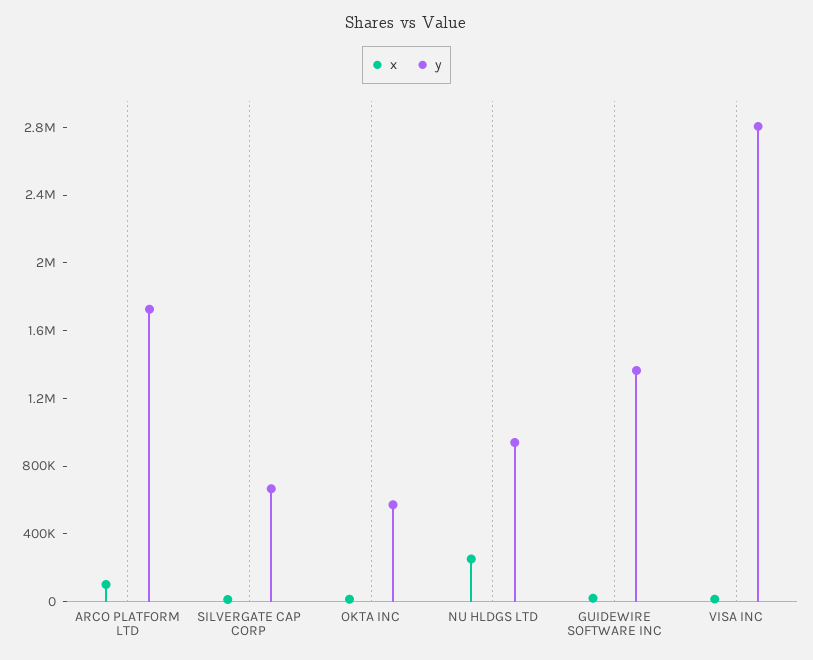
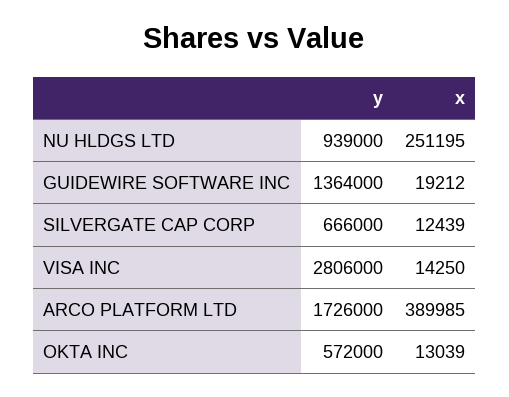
  {
    "x": {
-     "ARCO PLATFORM LTD": 100000,
+     "ARCO PLATFORM LTD": 389985,
      "SILVERGATE CAP CORP": 12439,
      "OKTA INC": 13039,
      "NU HLDGS LTD": 251195,
      "GUIDEWIRE SOFTWARE INC": 19212,
      "VISA INC": 14250
    },
    "y": {
      "ARCO PLATFORM LTD": 1726000,
      "SILVERGATE CAP CORP": 666000,
      "OKTA INC": 572000,
      "NU HLDGS LTD": 939000,
      "GUIDEWIRE SOFTWARE INC": 1364000,
      "VISA INC": 2806000
    }
  }

